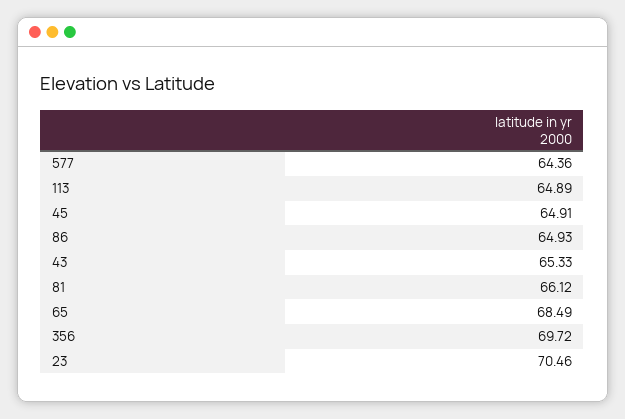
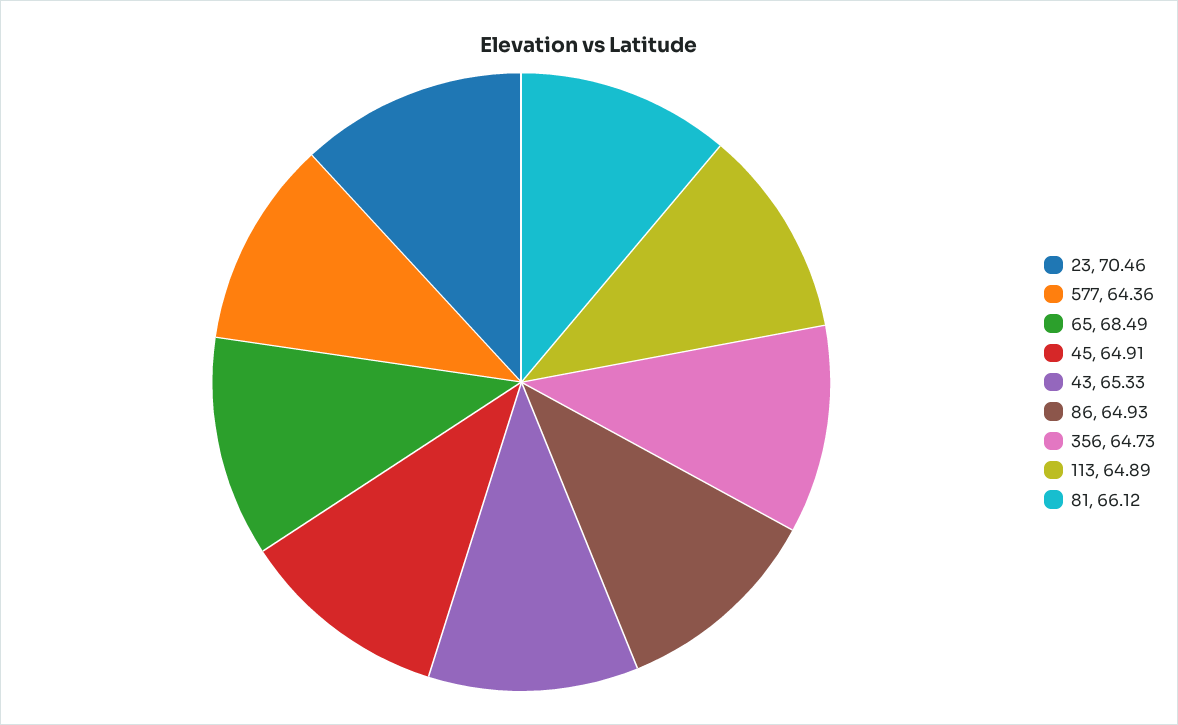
  {
    "577": 64.36,
    "113": 64.89,
    "45": 64.91,
    "86": 64.93,
    "43": 65.33,
    "81": 66.12,
    "65": 68.49,
-   "356": 69.72,
+   "356": 64.73,
    "23": 70.46
  }

